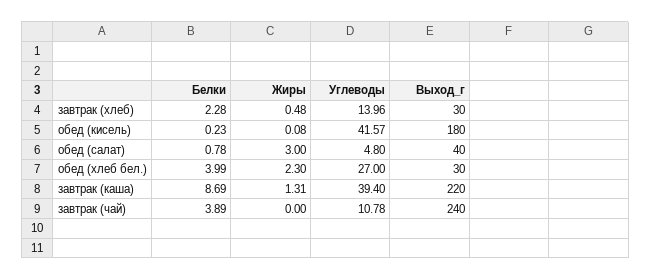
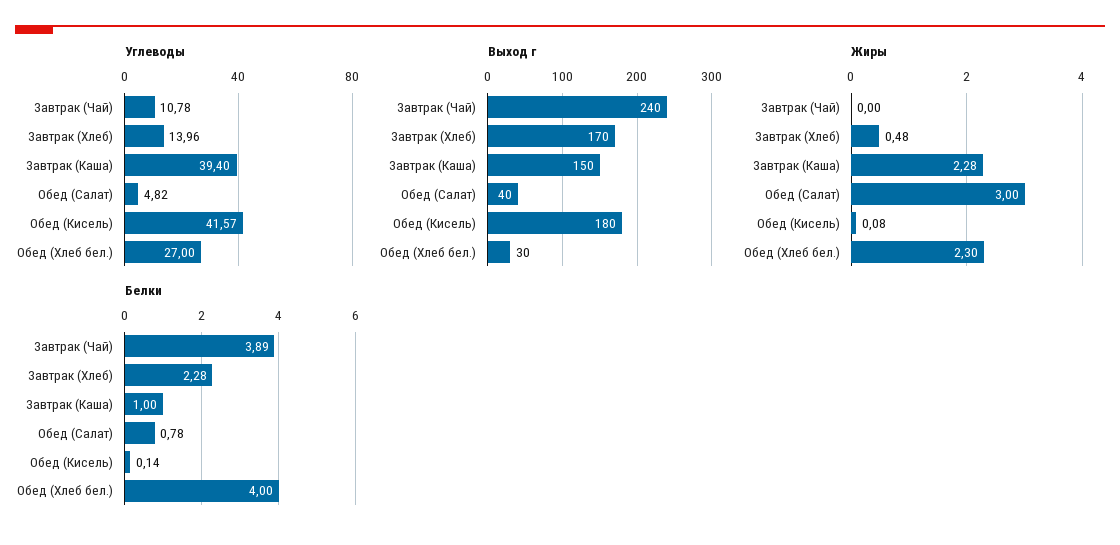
  {
    "Белки": {
      "завтрак (хлеб)": 2.28,
-     "обед (кисель)": 0.23,
+     "обед (кисель)": 0.14,
      "обед (салат)": 0.78,
-     "обед (хлеб бел.)": 3.99,
+     "обед (хлеб бел.)": 4,
-     "завтрак (каша)": 8.69,
+     "завтрак (каша)": 1,
      "завтрак (чай)": 3.89
    },
    "Жиры": {
      "завтрак (хлеб)": 0.48,
      "обед (кисель)": 0.08,
      "обед (салат)": 3,
      "обед (хлеб бел.)": 2.3,
-     "завтрак (каша)": 1.31,
+     "завтрак (каша)": 2.28,
      "завтрак (чай)": 0
    },
    "Углеводы": {
      "завтрак (хлеб)": 13.96,
      "обед (кисель)": 41.57,
-     "обед (салат)": 4.8,
+     "обед (салат)": 4.82,
      "обед (хлеб бел.)": 27,
      "завтрак (каша)": 39.4,
      "завтрак (чай)": 10.78
    },
    "Выход_г": {
-     "завтрак (хлеб)": 30,
+     "завтрак (хлеб)": 170,
      "обед (кисель)": 180,
      "обед (салат)": 40,
      "обед (хлеб бел.)": 30,
-     "завтрак (каша)": 220,
+     "завтрак (каша)": 150,
      "завтрак (чай)": 240
    }
  }

